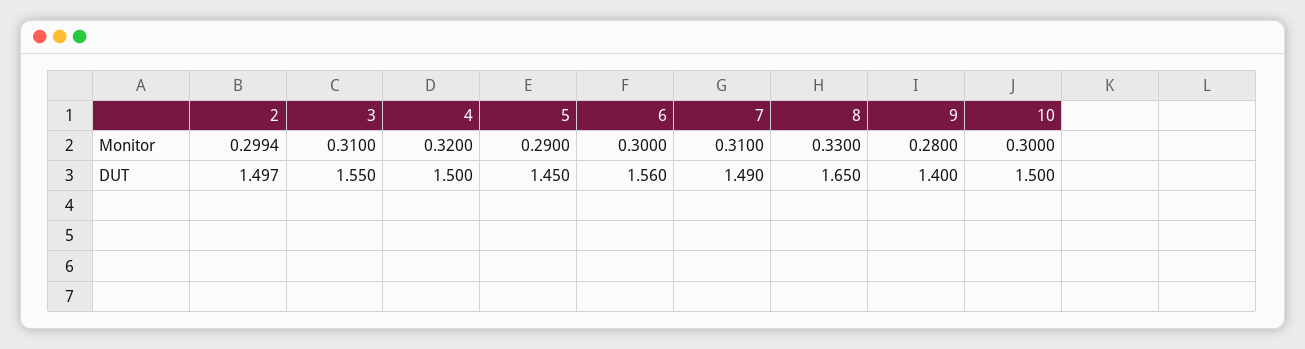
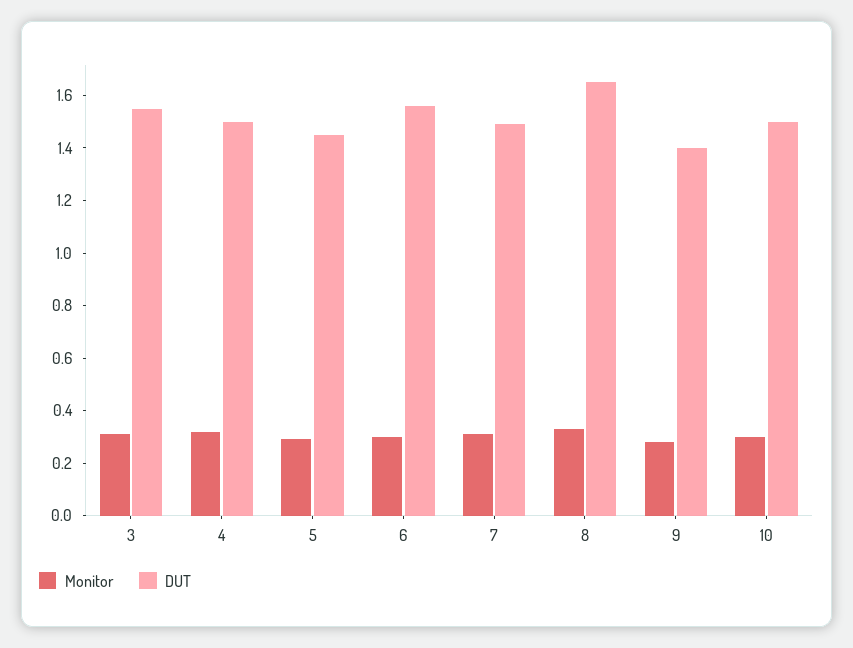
  {
    "Monitor": {
-     "2": 0.2994,
      "3": 0.31,
      "4": 0.32,
      "5": 0.29,
      "6": 0.3,
      "7": 0.31,
      "8": 0.33,
      "9": 0.28,
      "10": 0.3
    },
    "DUT": {
-     "2": 1.497,
      "3": 1.55,
      "4": 1.5,
      "5": 1.45,
      "6": 1.56,
      "7": 1.49,
      "8": 1.65,
      "9": 1.4,
      "10": 1.5
    }
  }

